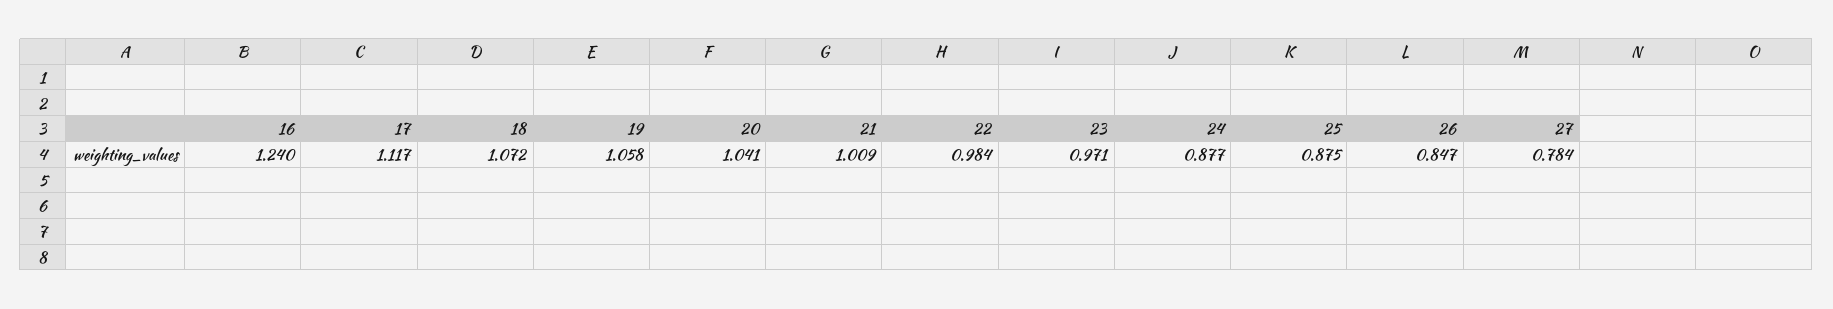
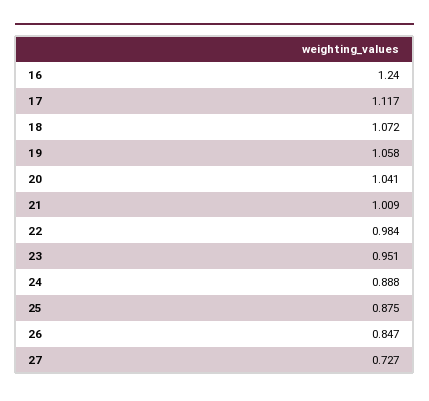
  {
    "16": 1.24,
    "17": 1.117,
    "18": 1.072,
    "19": 1.058,
    "20": 1.041,
    "21": 1.009,
    "22": 0.984,
-   "23": 0.971,
+   "23": 0.951,
-   "24": 0.877,
+   "24": 0.888,
    "25": 0.875,
    "26": 0.847,
-   "27": 0.784
+   "27": 0.727
  }

